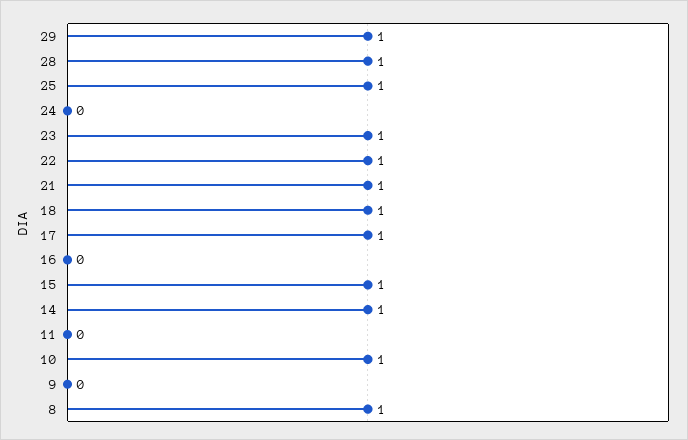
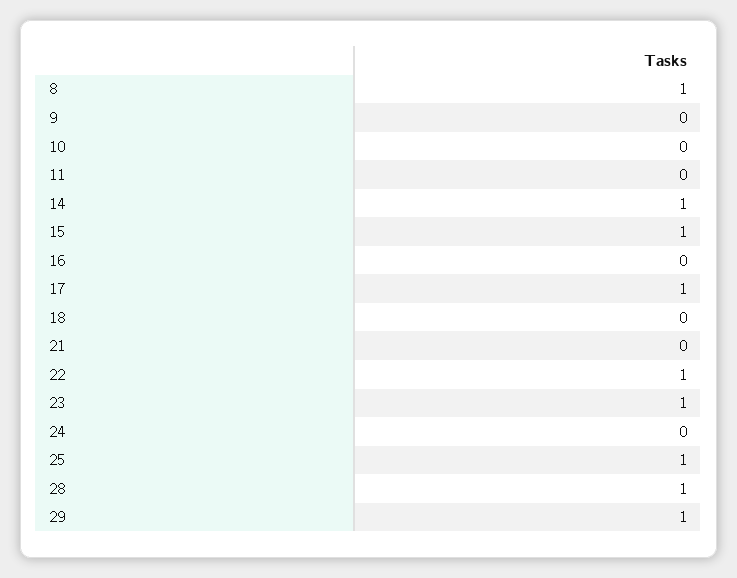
  {
    "29": 1,
    "28": 1,
    "25": 1,
    "24": 0,
    "23": 1,
    "22": 1,
-   "21": 1,
+   "21": 0,
-   "18": 1,
+   "18": 0,
    "17": 1,
    "16": 0,
    "15": 1,
    "14": 1,
    "11": 0,
-   "10": 1,
+   "10": 0,
    "9": 0,
    "8": 1
  }

